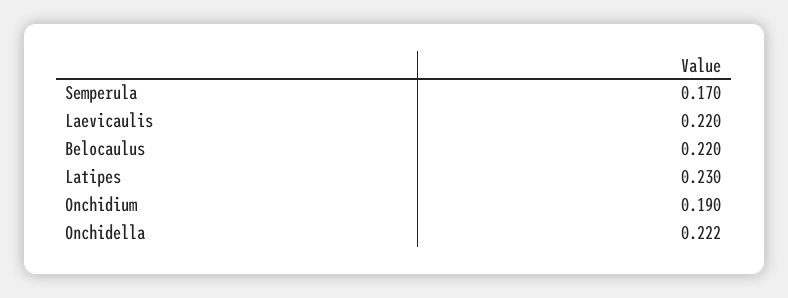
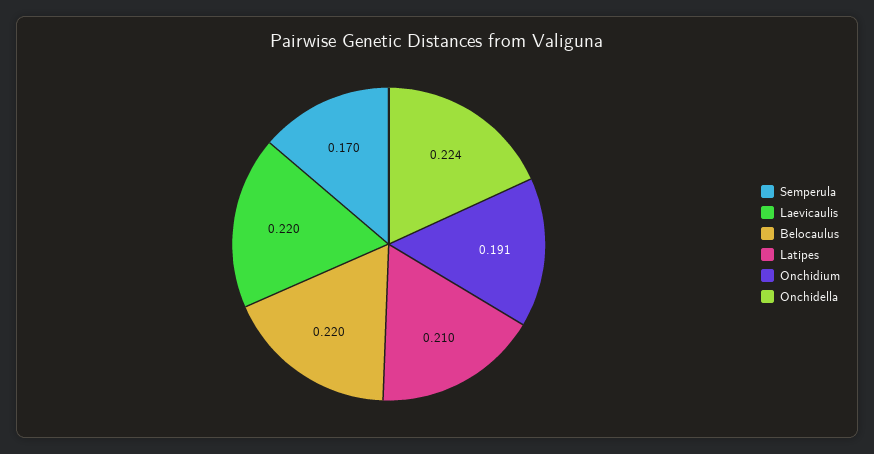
  {
    "Semperula": 0.17,
    "Laevicaulis": 0.22,
    "Belocaulus": 0.22,
-   "Latipes": 0.23,
+   "Latipes": 0.21,
-   "Onchidium": 0.19,
+   "Onchidium": 0.191,
-   "Onchidella": 0.222
+   "Onchidella": 0.224
  }

